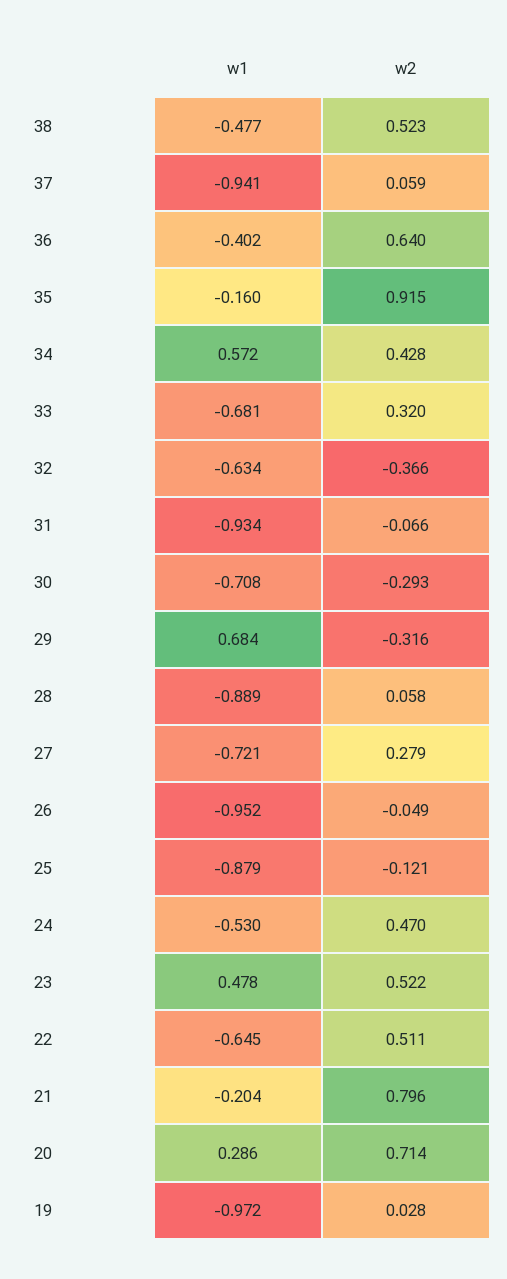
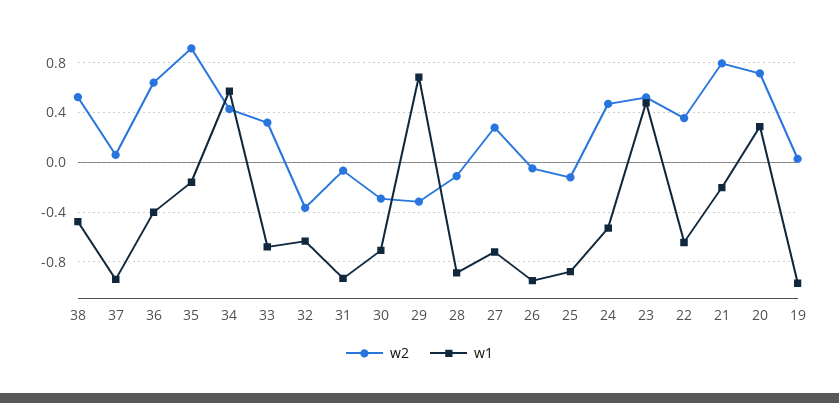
  {
    "w1": {
      "38": -0.477,
      "37": -0.941,
      "36": -0.402,
      "35": -0.16,
      "34": 0.572,
      "33": -0.681,
      "32": -0.634,
      "31": -0.934,
      "30": -0.708,
      "29": 0.684,
      "28": -0.889,
      "27": -0.721,
      "26": -0.952,
      "25": -0.879,
      "24": -0.53,
      "23": 0.478,
      "22": -0.645,
      "21": -0.204,
      "20": 0.286,
      "19": -0.972
    },
    "w2": {
      "38": 0.523,
      "37": 0.059,
      "36": 0.64,
      "35": 0.915,
      "34": 0.428,
      "33": 0.32,
      "32": -0.366,
      "31": -0.066,
      "30": -0.293,
      "29": -0.316,
-     "28": 0.058,
+     "28": -0.1,
      "27": 0.279,
      "26": -0.049,
      "25": -0.121,
      "24": 0.47,
      "23": 0.522,
-     "22": 0.511,
+     "22": 0.35,
      "21": 0.796,
      "20": 0.714,
      "19": 0.028
    }
  }

